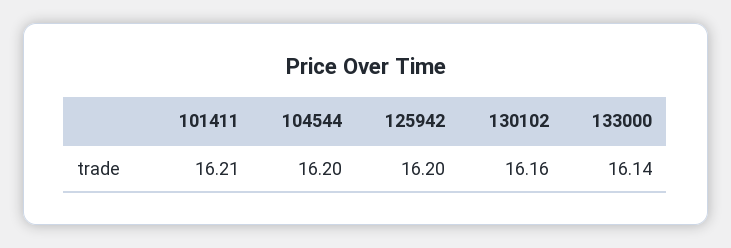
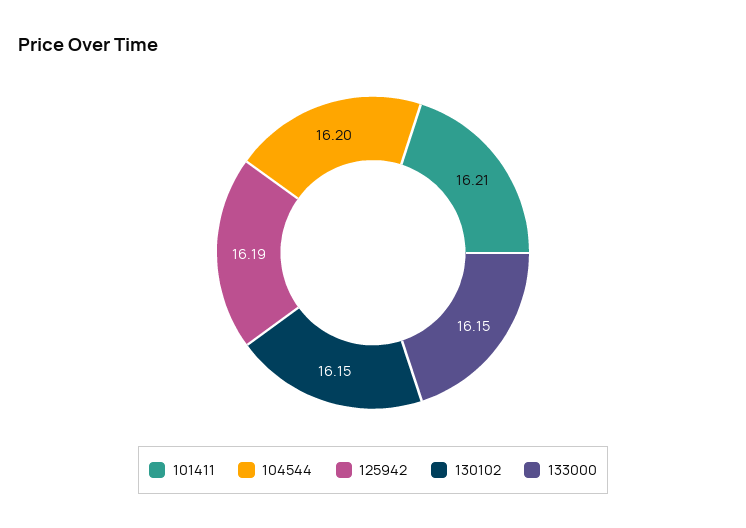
  {
    "101411": 16.21,
    "104544": 16.2,
-   "125942": 16.2,
+   "125942": 16.19,
-   "130102": 16.16,
+   "130102": 16.15,
-   "133000": 16.14
+   "133000": 16.15
  }

